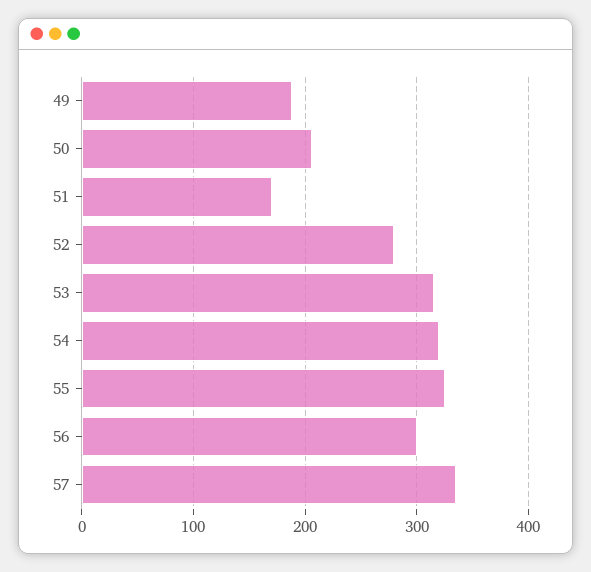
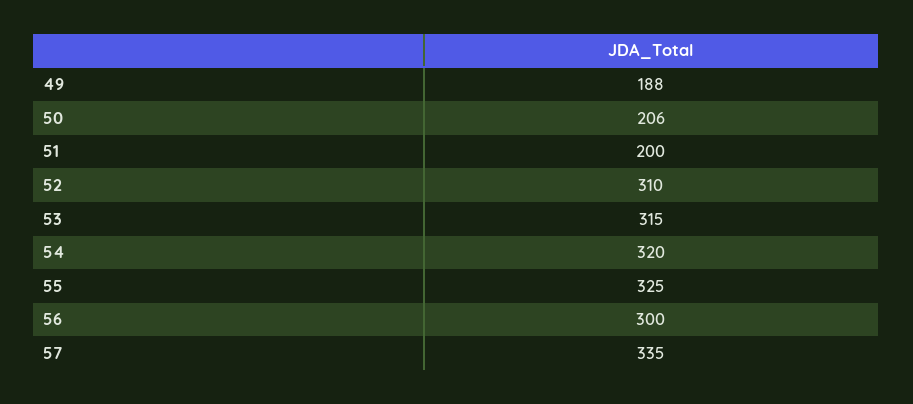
  {
    "49": 188,
    "50": 206,
-   "51": 170,
+   "51": 200,
-   "52": 280,
+   "52": 310,
    "53": 315,
    "54": 320,
    "55": 325,
    "56": 300,
    "57": 335
  }

